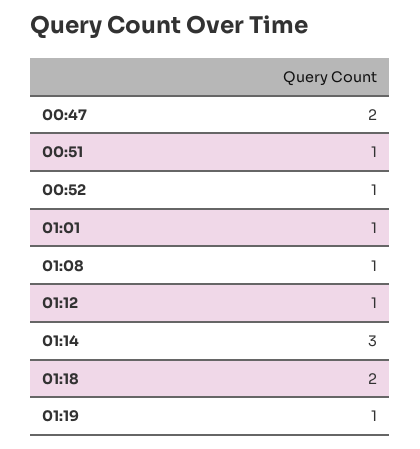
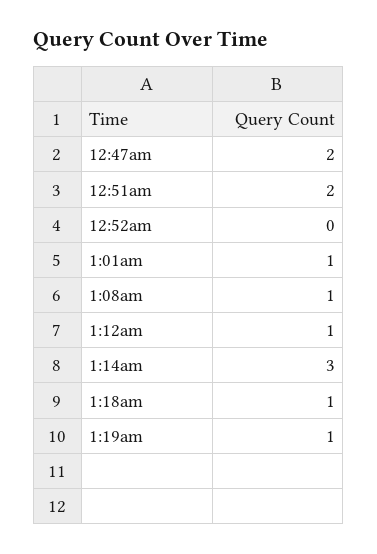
  {
    "00:47": 2,
-   "00:51": 1,
+   "00:51": 2,
-   "00:52": 1,
+   "00:52": 0,
    "01:01": 1,
    "01:08": 1,
    "01:12": 1,
    "01:14": 3,
-   "01:18": 2,
+   "01:18": 1,
    "01:19": 1
  }

